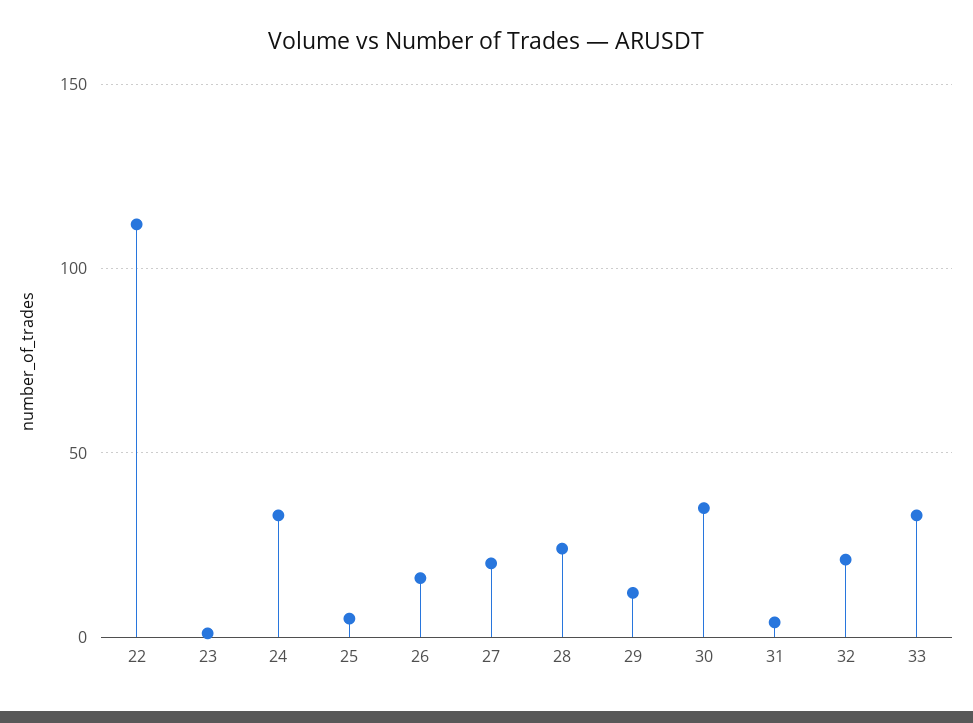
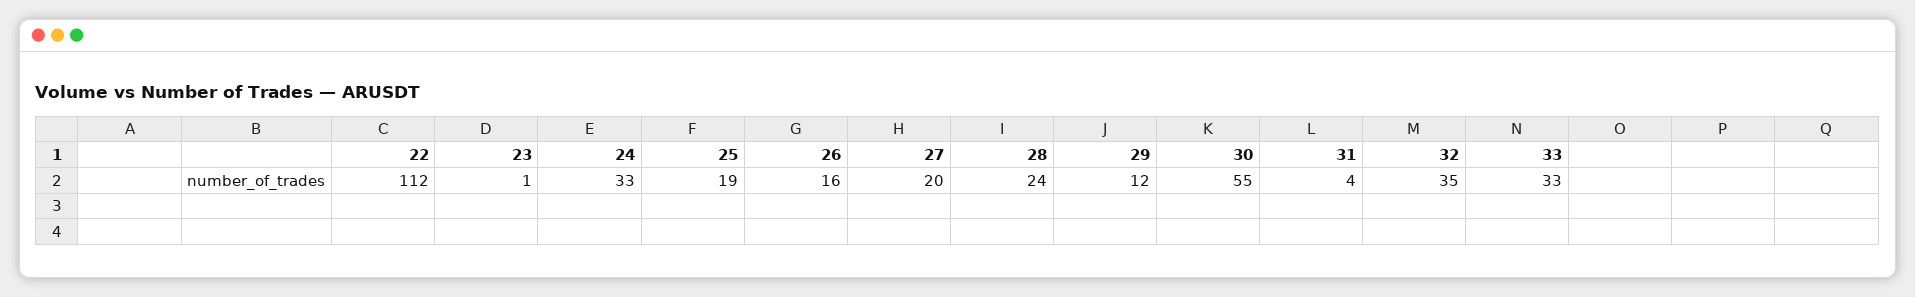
  {
    "22": 112,
    "23": 1,
    "24": 33,
-   "25": 5,
+   "25": 19,
    "26": 16,
    "27": 20,
    "28": 24,
    "29": 12,
-   "30": 35,
+   "30": 55,
    "31": 4,
-   "32": 20,
+   "32": 35,
    "33": 33
  }

